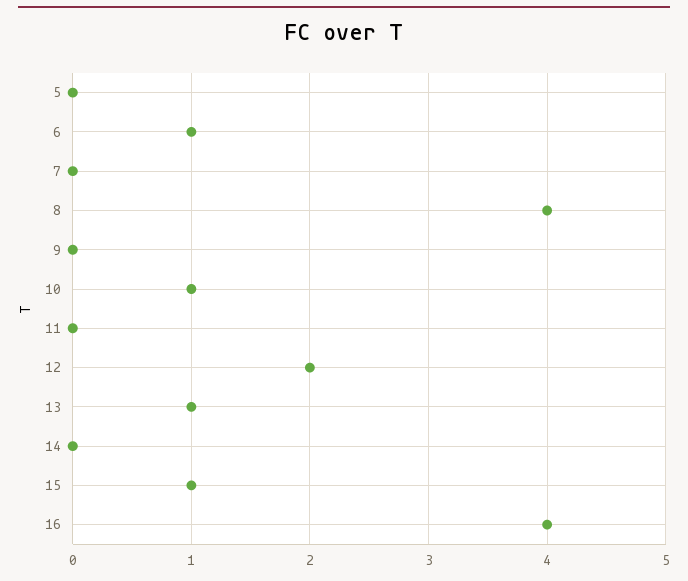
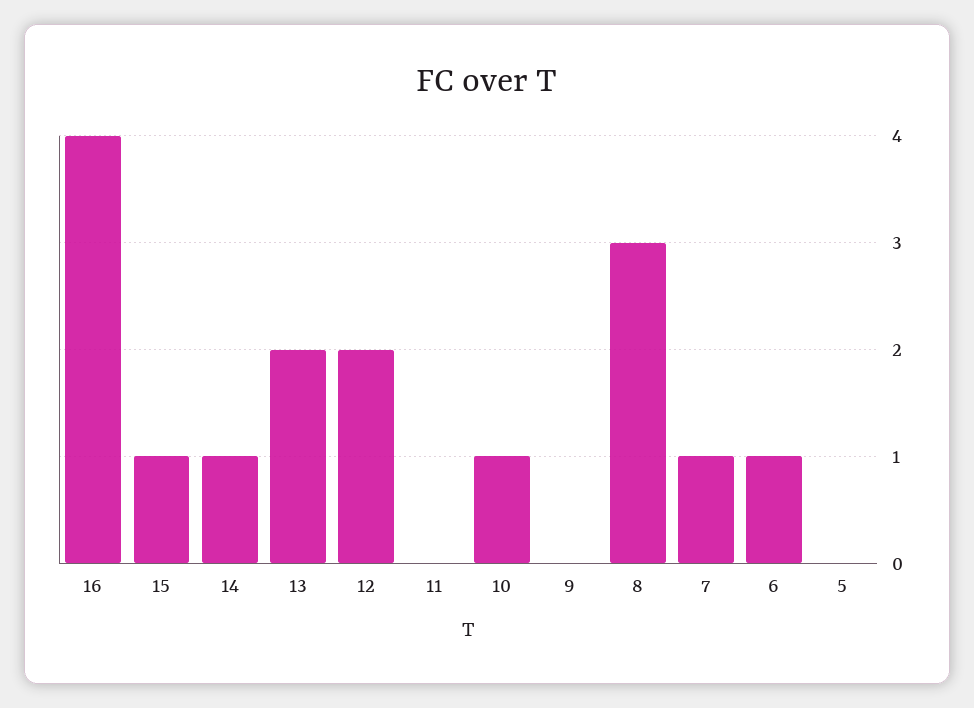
  {
    "5": 0,
    "6": 1,
-   "7": 0,
+   "7": 1,
-   "8": 4,
+   "8": 3,
    "9": 0,
    "10": 1,
    "11": 0,
    "12": 2,
-   "13": 1,
+   "13": 2,
-   "14": 0,
+   "14": 1,
    "15": 1,
    "16": 4
  }

